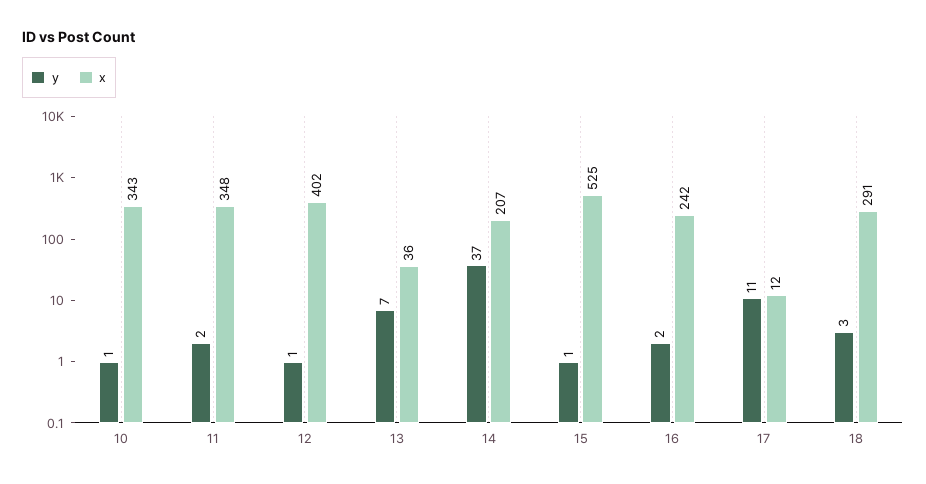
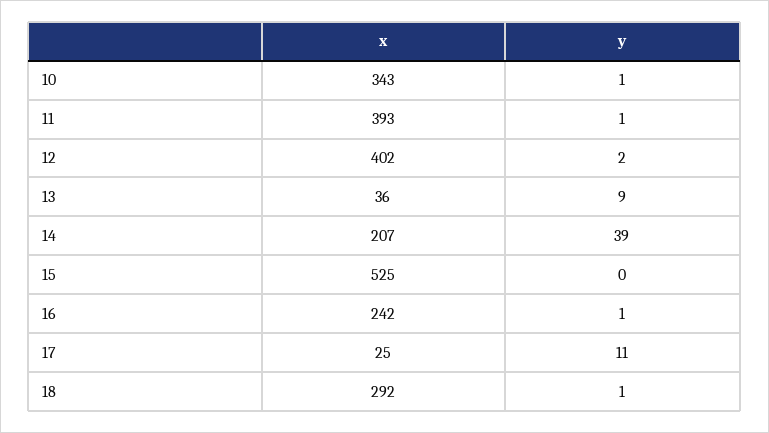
  {
    "y": {
      "10": 1,
-     "11": 2,
+     "11": 1,
-     "12": 1,
+     "12": 2,
-     "13": 7,
+     "13": 9,
-     "14": 37,
+     "14": 39,
-     "15": 1,
+     "15": 0,
-     "16": 2,
+     "16": 1,
      "17": 11,
-     "18": 3
+     "18": 1
    },
    "x": {
      "10": 343,
-     "11": 348,
+     "11": 393,
      "12": 402,
      "13": 36,
      "14": 207,
      "15": 525,
      "16": 242,
-     "17": 12,
+     "17": 25,
-     "18": 291
+     "18": 292
    }
  }

